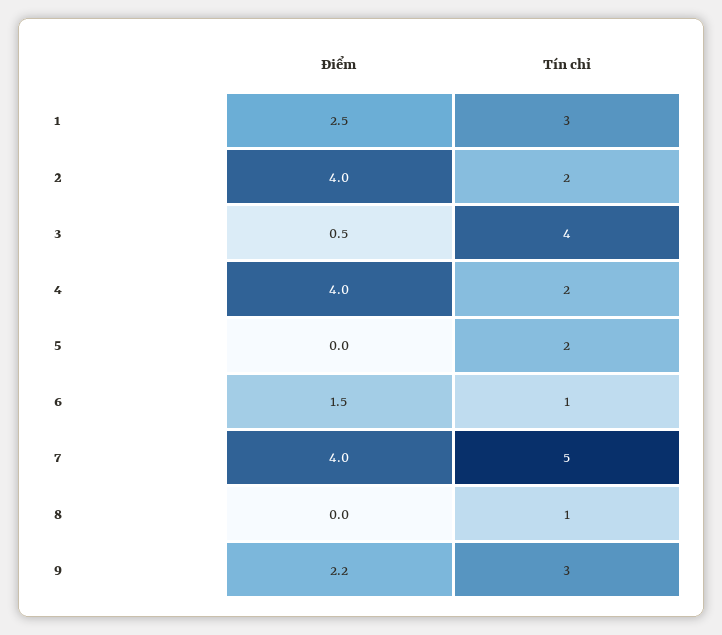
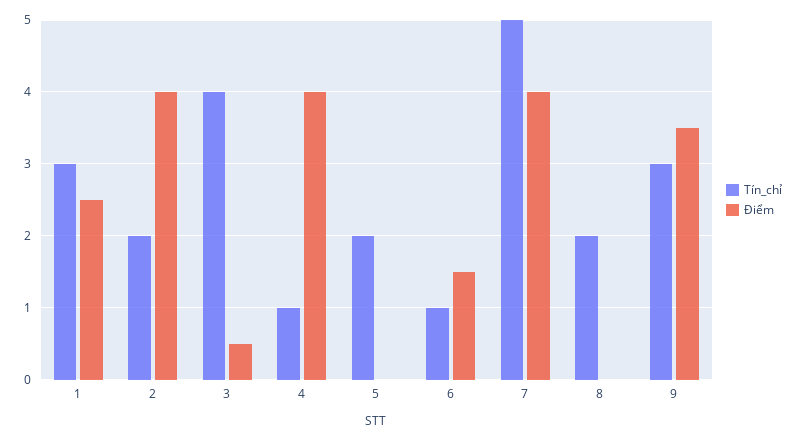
  {
    "Điểm": {
      "1": 2.5,
      "2": 4,
      "3": 0.5,
      "4": 4,
      "5": 0,
      "6": 1.5,
      "7": 4,
      "8": 0,
-     "9": 2.2
+     "9": 3.5
    },
    "Tín chỉ": {
      "1": 3,
      "2": 2,
      "3": 4,
-     "4": 2,
+     "4": 1,
      "5": 2,
      "6": 1,
      "7": 5,
-     "8": 1,
+     "8": 2,
      "9": 3
    }
  }

